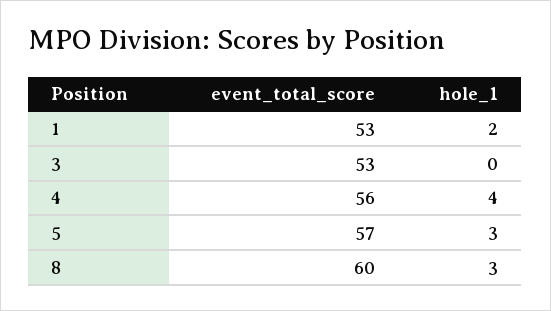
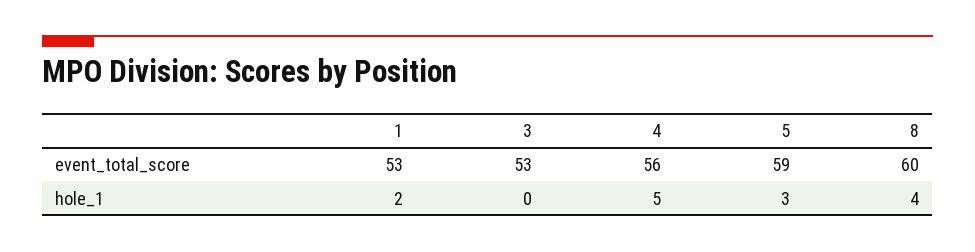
  {
    "event_total_score": {
      "1": 53,
      "3": 53,
      "4": 56,
-     "5": 57,
+     "5": 59,
      "8": 60
    },
    "hole_1": {
      "1": 2,
      "3": 0,
-     "4": 4,
+     "4": 5,
      "5": 3,
-     "8": 3
+     "8": 4
    }
  }

